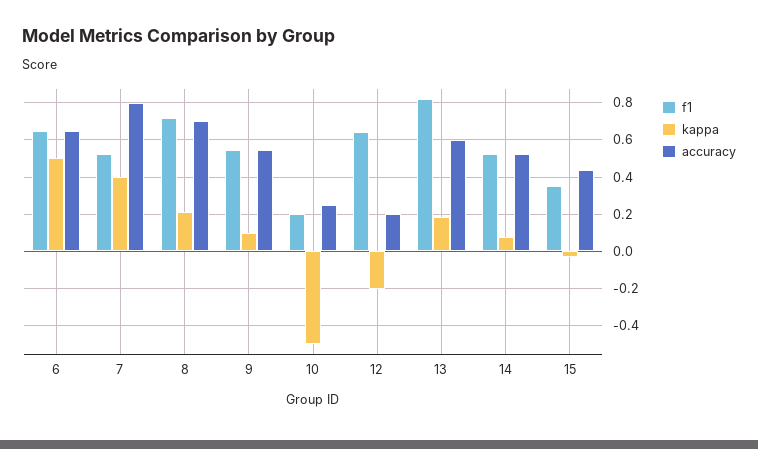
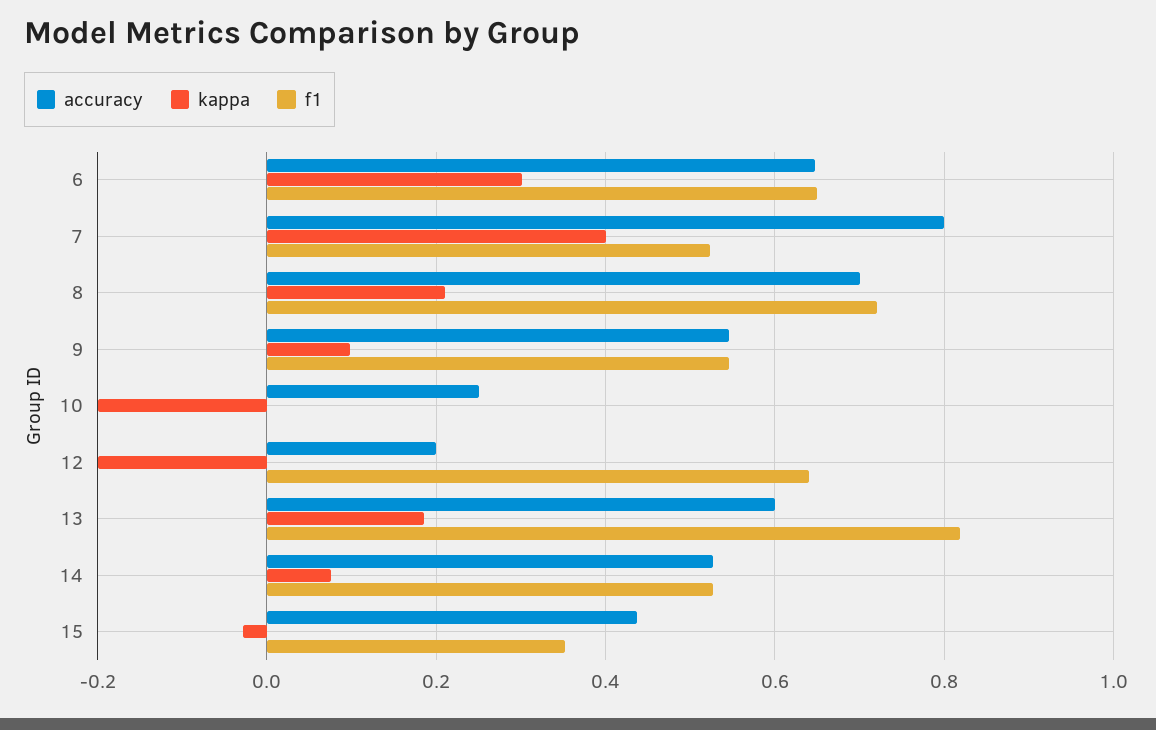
  {
    "f1": {
      "6": 0.64,
      "7": 0.52,
      "8": 0.72,
      "9": 0.54,
-     "10": 0.2,
+     "10": 0,
      "12": 0.64,
      "13": 0.82,
      "14": 0.52,
      "15": 0.36
    },
    "kappa": {
-     "6": 0.5,
+     "6": 0.3,
      "7": 0.4,
      "8": 0.22,
      "9": 0.1,
-     "10": -0.5,
+     "10": -0.2,
      "12": -0.2,
      "13": 0.18,
      "14": 0.08,
      "15": -0.02
    },
    "accuracy": {
      "6": 0.64,
      "7": 0.8,
      "8": 0.7,
      "9": 0.54,
      "10": 0.26,
      "12": 0.2,
      "13": 0.6,
      "14": 0.52,
      "15": 0.44
    }
  }

